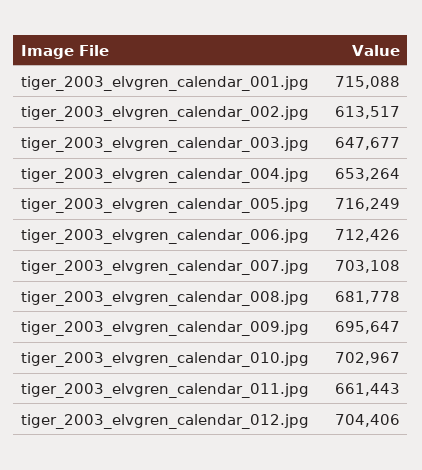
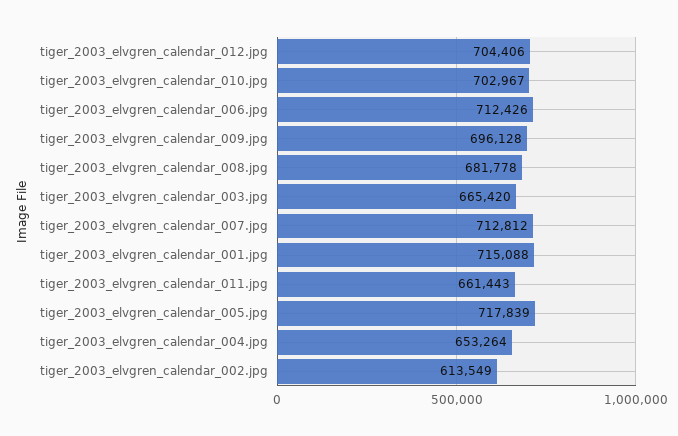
  {
    "tiger_2003_elvgren_calendar_001.jpg": 715088,
-   "tiger_2003_elvgren_calendar_002.jpg": 613517,
+   "tiger_2003_elvgren_calendar_002.jpg": 613549,
-   "tiger_2003_elvgren_calendar_003.jpg": 647677,
+   "tiger_2003_elvgren_calendar_003.jpg": 665420,
    "tiger_2003_elvgren_calendar_004.jpg": 653264,
-   "tiger_2003_elvgren_calendar_005.jpg": 716249,
+   "tiger_2003_elvgren_calendar_005.jpg": 717839,
    "tiger_2003_elvgren_calendar_006.jpg": 712426,
-   "tiger_2003_elvgren_calendar_007.jpg": 703108,
+   "tiger_2003_elvgren_calendar_007.jpg": 712812,
    "tiger_2003_elvgren_calendar_008.jpg": 681778,
-   "tiger_2003_elvgren_calendar_009.jpg": 695647,
+   "tiger_2003_elvgren_calendar_009.jpg": 696128,
    "tiger_2003_elvgren_calendar_010.jpg": 702967,
    "tiger_2003_elvgren_calendar_011.jpg": 661443,
    "tiger_2003_elvgren_calendar_012.jpg": 704406
  }

